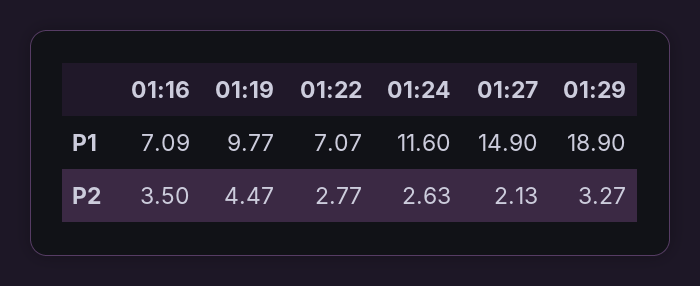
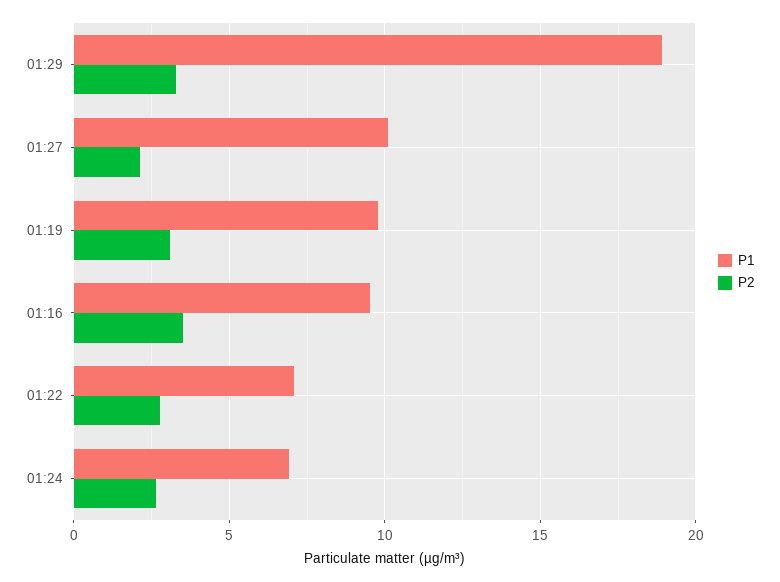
  {
    "P1": {
-     "01:16": 7.09,
+     "01:16": 9.5,
      "01:19": 9.77,
      "01:22": 7.07,
-     "01:24": 11.6,
+     "01:24": 7,
-     "01:27": 14.9,
+     "01:27": 10,
      "01:29": 18.9
    },
    "P2": {
      "01:16": 3.5,
-     "01:19": 4.47,
+     "01:19": 3,
      "01:22": 2.77,
      "01:24": 2.63,
      "01:27": 2.13,
      "01:29": 3.27
    }
  }

